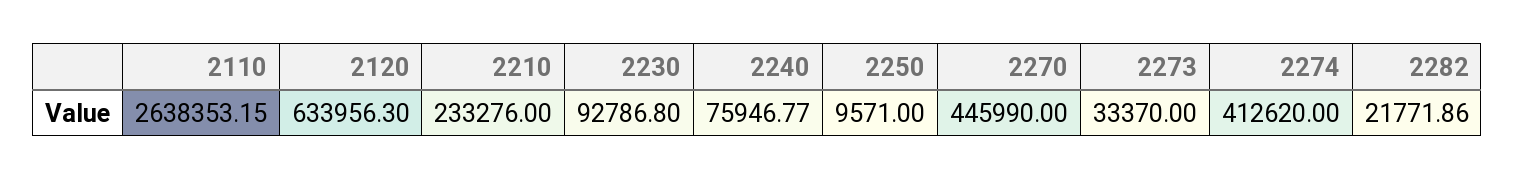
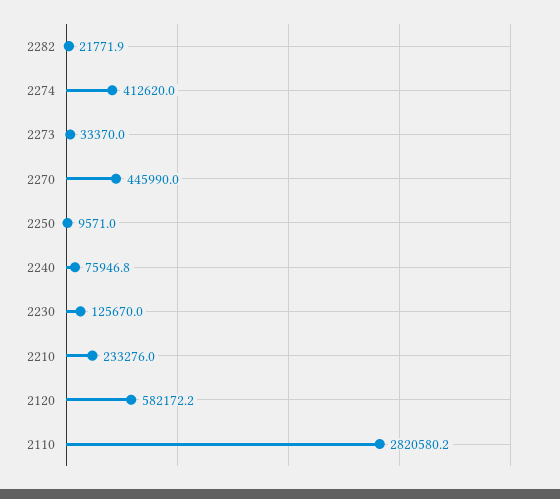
  {
-   "2110": 2638353.15,
+   "2110": 2820580.2,
-   "2120": 633956.3,
+   "2120": 582172.2,
    "2210": 233276,
-   "2230": 92786.8,
+   "2230": 125670,
    "2240": 75946.77,
    "2250": 9571,
    "2270": 445990,
    "2273": 33370,
    "2274": 412620,
    "2282": 21771.86
  }

